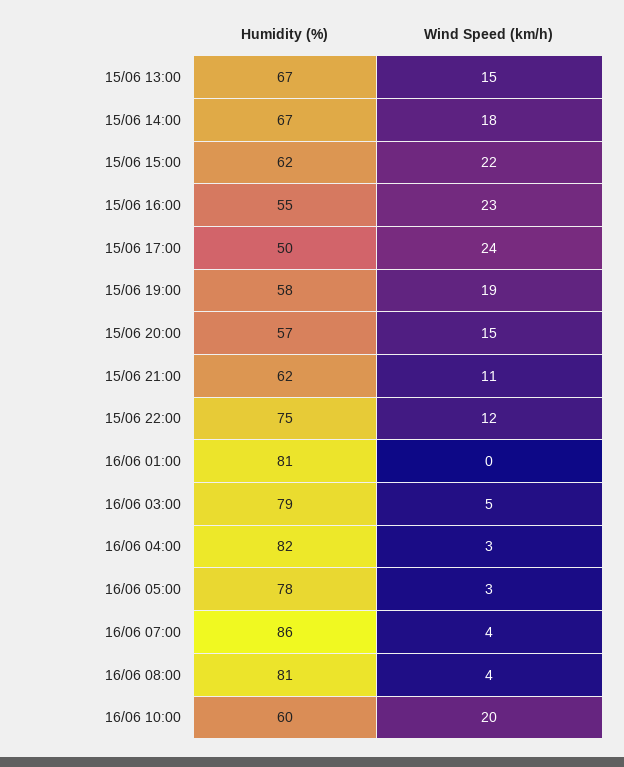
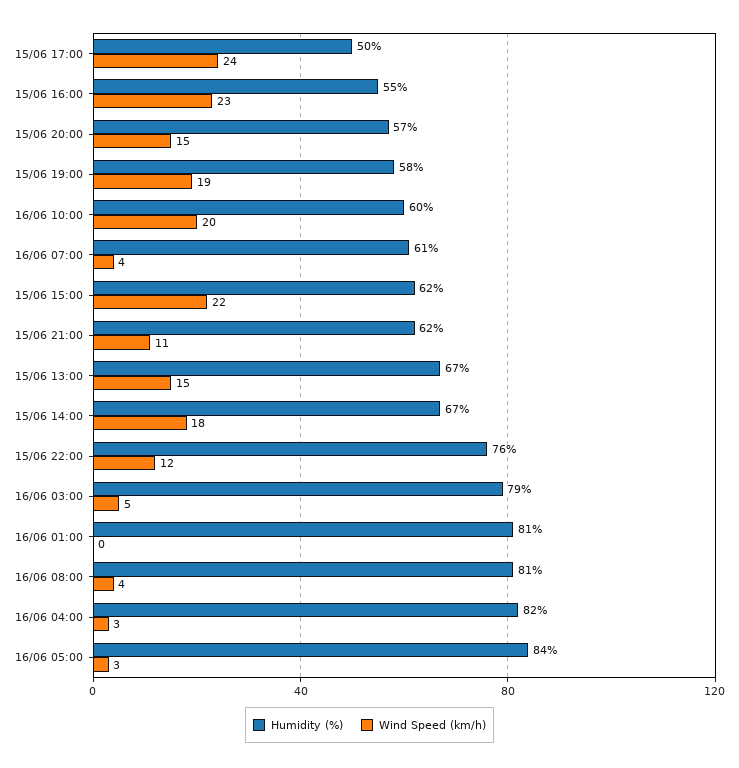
  {
    "Humidity (%)": {
      "15/06 13:00": 67,
      "15/06 14:00": 67,
      "15/06 15:00": 62,
      "15/06 16:00": 55,
      "15/06 17:00": 50,
      "15/06 19:00": 58,
      "15/06 20:00": 57,
      "15/06 21:00": 62,
-     "15/06 22:00": 75,
+     "15/06 22:00": 76,
      "16/06 01:00": 81,
      "16/06 03:00": 79,
      "16/06 04:00": 82,
-     "16/06 05:00": 78,
+     "16/06 05:00": 84,
-     "16/06 07:00": 86,
+     "16/06 07:00": 61,
      "16/06 08:00": 81,
      "16/06 10:00": 60
    },
    "Wind Speed (km/h)": {
      "15/06 13:00": 15,
      "15/06 14:00": 18,
      "15/06 15:00": 22,
      "15/06 16:00": 23,
      "15/06 17:00": 24,
      "15/06 19:00": 19,
      "15/06 20:00": 15,
      "15/06 21:00": 11,
      "15/06 22:00": 12,
      "16/06 01:00": 0,
      "16/06 03:00": 5,
      "16/06 04:00": 3,
      "16/06 05:00": 3,
      "16/06 07:00": 4,
      "16/06 08:00": 4,
      "16/06 10:00": 20
    }
  }

